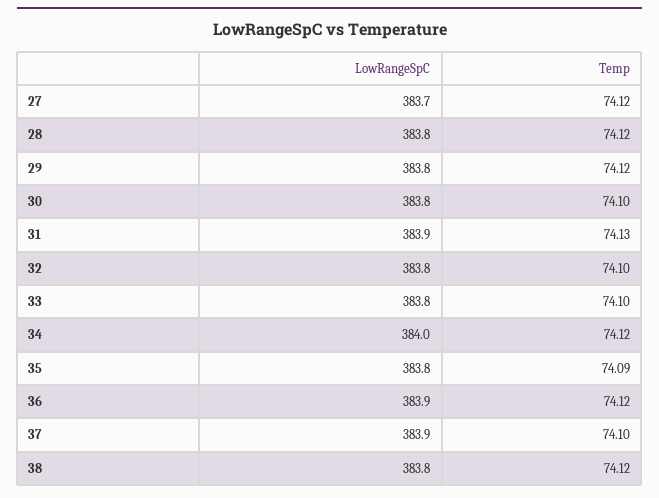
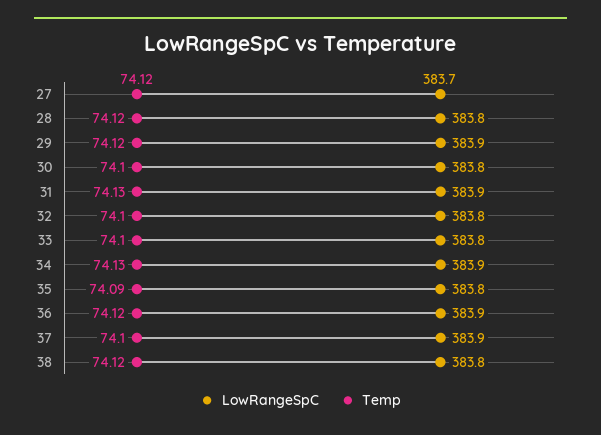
  {
    "LowRangeSpC": {
      "27": 383.7,
      "28": 383.8,
-     "29": 383.8,
+     "29": 383.9,
      "30": 383.8,
      "31": 383.9,
      "32": 383.8,
      "33": 383.8,
-     "34": 384,
+     "34": 383.9,
      "35": 383.8,
      "36": 383.9,
      "37": 383.9,
      "38": 383.8
    },
    "Temp": {
      "27": 74.12,
      "28": 74.12,
      "29": 74.12,
      "30": 74.1,
      "31": 74.13,
      "32": 74.1,
      "33": 74.1,
-     "34": 74.12,
+     "34": 74.13,
      "35": 74.09,
      "36": 74.12,
      "37": 74.1,
      "38": 74.12
    }
  }

